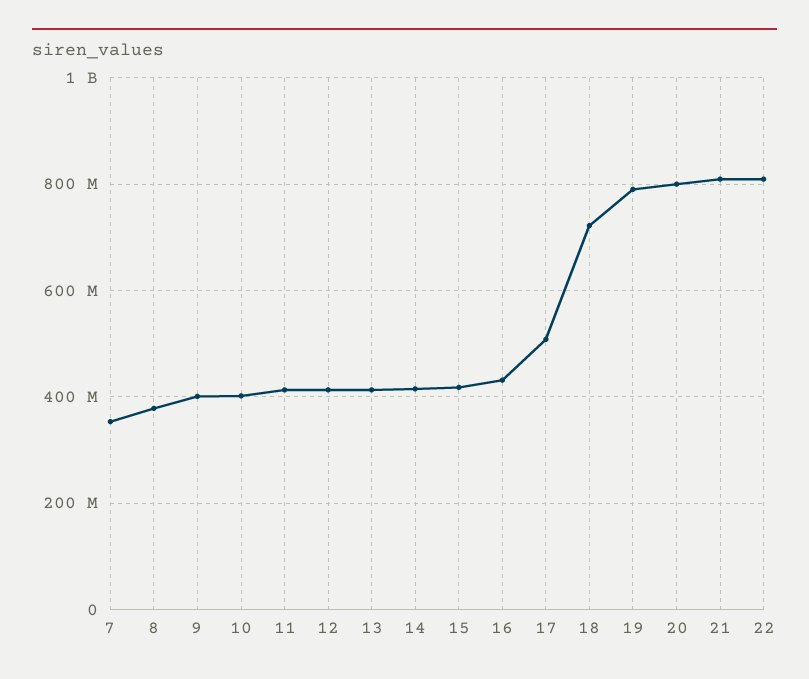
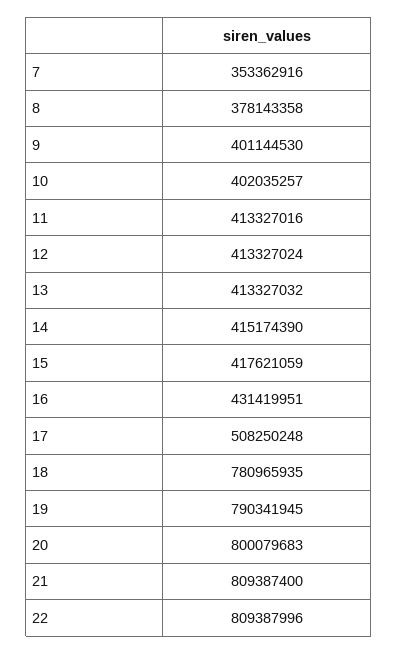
  {
    "7": 353362916,
    "8": 378143358,
    "9": 401144530,
    "10": 402035257,
    "11": 413327016,
    "12": 413327024,
    "13": 413327032,
    "14": 415174390,
    "15": 417621059,
    "16": 431419951,
    "17": 508250248,
-   "18": 720000000,
+   "18": 780965935,
    "19": 790341945,
    "20": 800079683,
    "21": 809387400,
    "22": 809387996
  }

